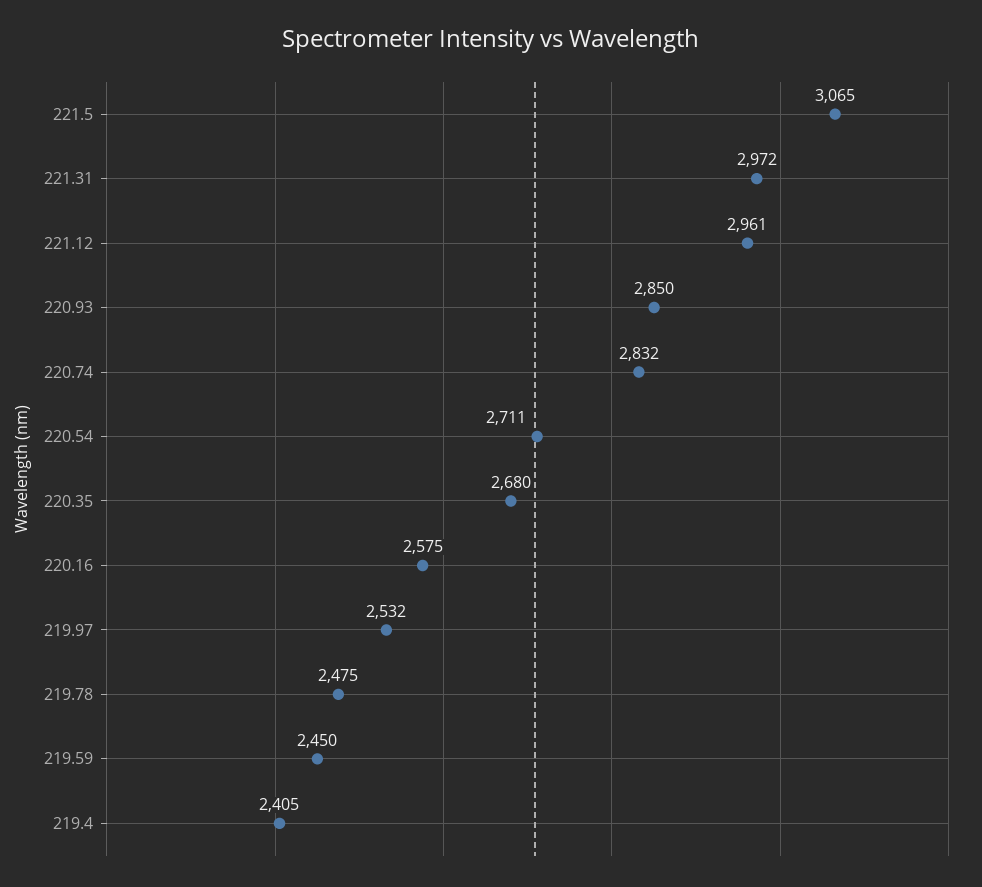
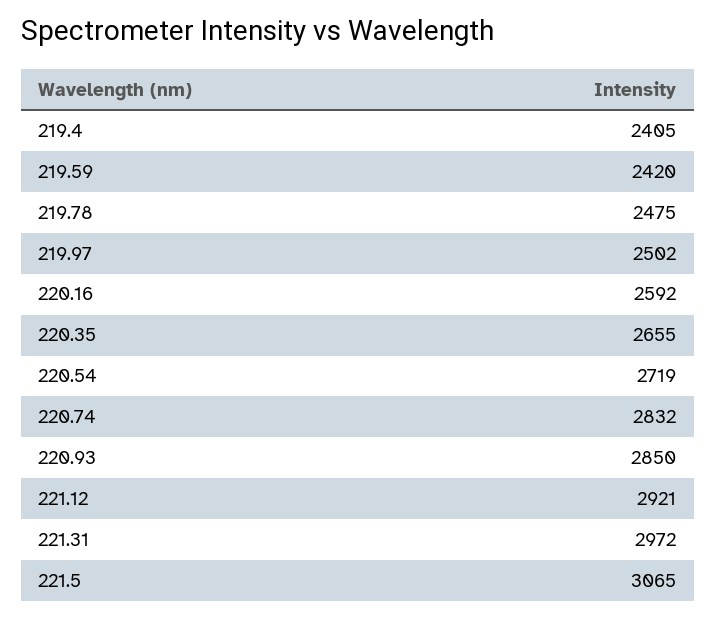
  {
    "221.5": 3065,
    "221.31": 2972,
-   "221.12": 2961,
+   "221.12": 2921,
    "220.93": 2850,
    "220.74": 2832,
-   "220.54": 2711,
+   "220.54": 2719,
-   "220.35": 2680,
+   "220.35": 2655,
-   "220.16": 2575,
+   "220.16": 2592,
-   "219.97": 2532,
+   "219.97": 2502,
    "219.78": 2475,
-   "219.59": 2450,
+   "219.59": 2420,
    "219.4": 2405
  }

